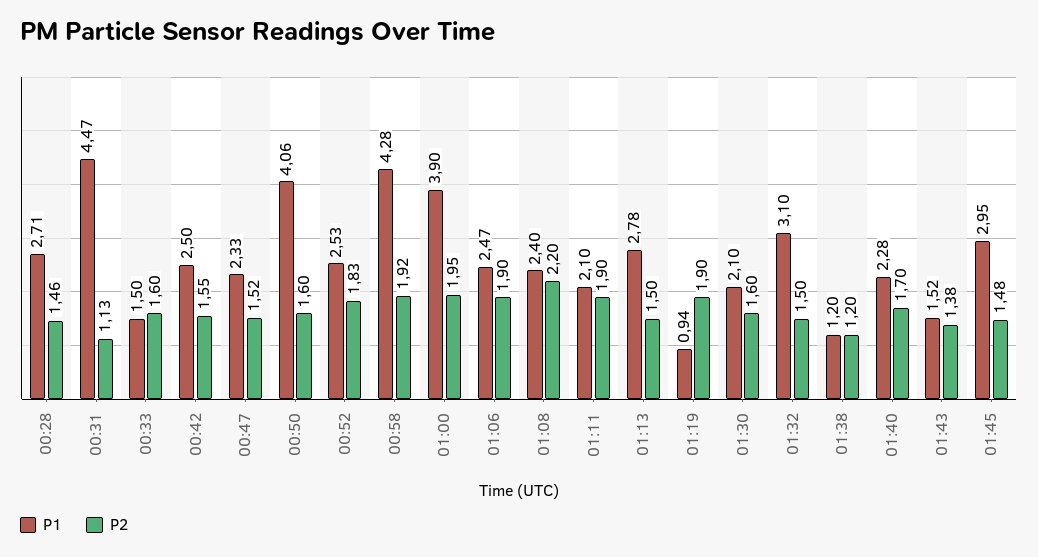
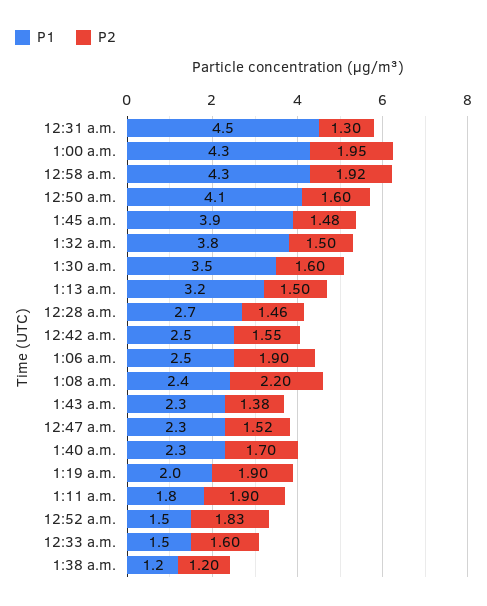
  {
    "P1": {
      "00:28": 2.71,
      "00:31": 4.47,
      "00:33": 1.5,
      "00:42": 2.5,
      "00:47": 2.33,
      "00:50": 4.06,
-     "00:52": 2.53,
+     "00:52": 1.5,
      "00:58": 4.28,
-     "01:00": 3.9,
+     "01:00": 4.3,
      "01:06": 2.47,
      "01:08": 2.4,
-     "01:11": 2.1,
+     "01:11": 1.8,
-     "01:13": 2.78,
+     "01:13": 3.2,
-     "01:19": 0.94,
+     "01:19": 2,
-     "01:30": 2.1,
+     "01:30": 3.5,
-     "01:32": 3.1,
+     "01:32": 3.8,
      "01:38": 1.2,
      "01:40": 2.28,
-     "01:43": 1.52,
+     "01:43": 2.3,
-     "01:45": 2.95
+     "01:45": 3.9
    },
    "P2": {
      "00:28": 1.46,
-     "00:31": 1.13,
+     "00:31": 1.3,
      "00:33": 1.6,
      "00:42": 1.55,
      "00:47": 1.52,
      "00:50": 1.6,
      "00:52": 1.83,
      "00:58": 1.92,
      "01:00": 1.95,
      "01:06": 1.9,
      "01:08": 2.2,
      "01:11": 1.9,
      "01:13": 1.5,
      "01:19": 1.9,
      "01:30": 1.6,
      "01:32": 1.5,
      "01:38": 1.2,
      "01:40": 1.7,
      "01:43": 1.38,
      "01:45": 1.48
    }
  }

